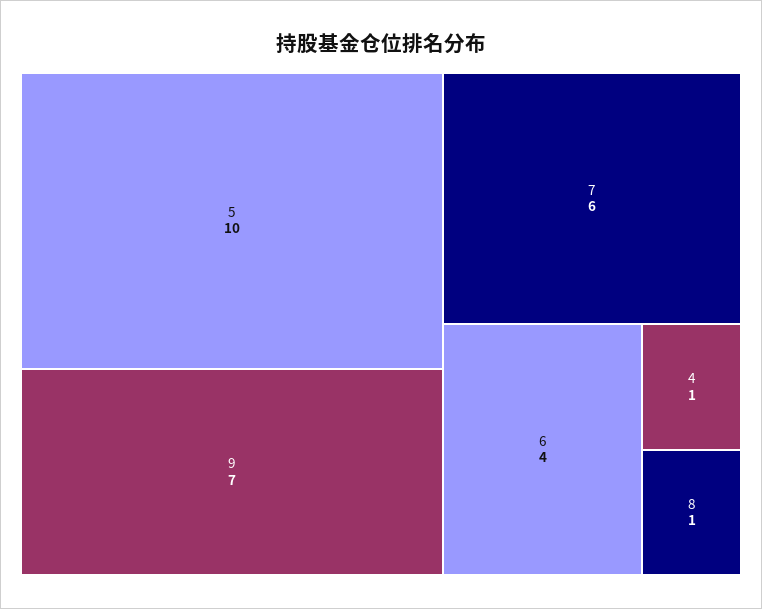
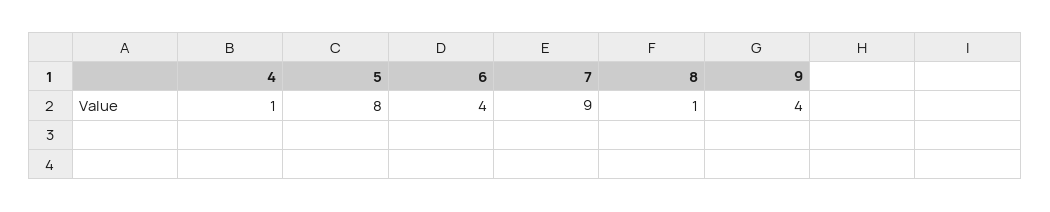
  {
-   "5": 10,
+   "5": 8,
-   "9": 7,
+   "9": 4,
-   "7": 6,
+   "7": 9,
    "6": 4,
    "4": 1,
    "8": 1
  }

